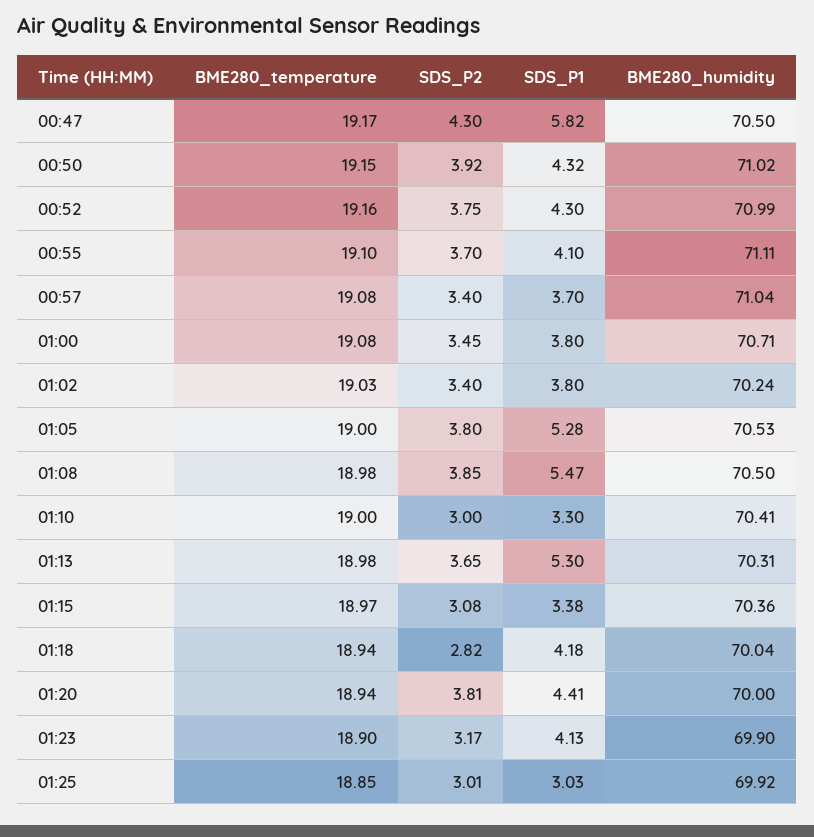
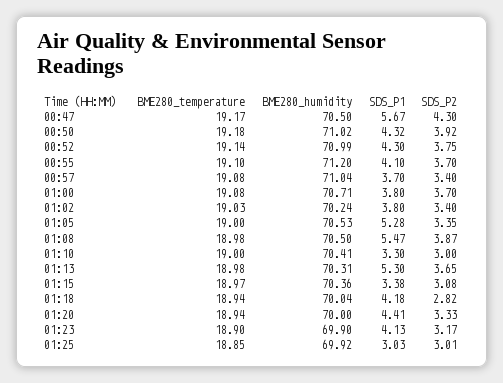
  {
    "BME280_temperature": {
      "00:47": 19.17,
-     "00:50": 19.15,
+     "00:50": 19.18,
-     "00:52": 19.16,
+     "00:52": 19.14,
      "00:55": 19.1,
      "00:57": 19.08,
      "01:00": 19.08,
      "01:02": 19.03,
      "01:05": 19,
      "01:08": 18.98,
      "01:10": 19,
      "01:13": 18.98,
      "01:15": 18.97,
      "01:18": 18.94,
      "01:20": 18.94,
      "01:23": 18.9,
      "01:25": 18.85
    },
    "SDS_P2": {
      "00:47": 4.3,
      "00:50": 3.92,
      "00:52": 3.75,
      "00:55": 3.7,
      "00:57": 3.4,
-     "01:00": 3.45,
+     "01:00": 3.7,
      "01:02": 3.4,
-     "01:05": 3.8,
+     "01:05": 3.35,
-     "01:08": 3.85,
+     "01:08": 3.87,
      "01:10": 3,
      "01:13": 3.65,
      "01:15": 3.08,
      "01:18": 2.82,
-     "01:20": 3.81,
+     "01:20": 3.33,
      "01:23": 3.17,
      "01:25": 3.01
    },
    "SDS_P1": {
-     "00:47": 5.82,
+     "00:47": 5.67,
      "00:50": 4.32,
      "00:52": 4.3,
      "00:55": 4.1,
      "00:57": 3.7,
      "01:00": 3.8,
      "01:02": 3.8,
      "01:05": 5.28,
      "01:08": 5.47,
      "01:10": 3.3,
      "01:13": 5.3,
      "01:15": 3.38,
      "01:18": 4.18,
      "01:20": 4.41,
      "01:23": 4.13,
      "01:25": 3.03
    },
    "BME280_humidity": {
      "00:47": 70.5,
      "00:50": 71.02,
      "00:52": 70.99,
-     "00:55": 71.11,
+     "00:55": 71.2,
      "00:57": 71.04,
      "01:00": 70.71,
      "01:02": 70.24,
      "01:05": 70.53,
      "01:08": 70.5,
      "01:10": 70.41,
      "01:13": 70.31,
      "01:15": 70.36,
      "01:18": 70.04,
      "01:20": 70,
      "01:23": 69.9,
      "01:25": 69.92
    }
  }

